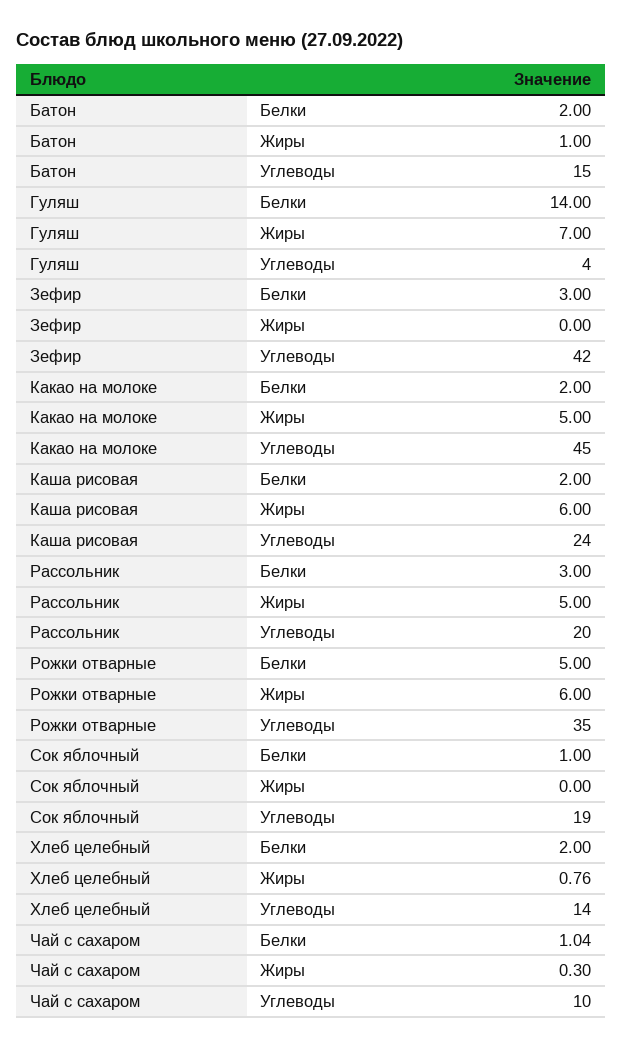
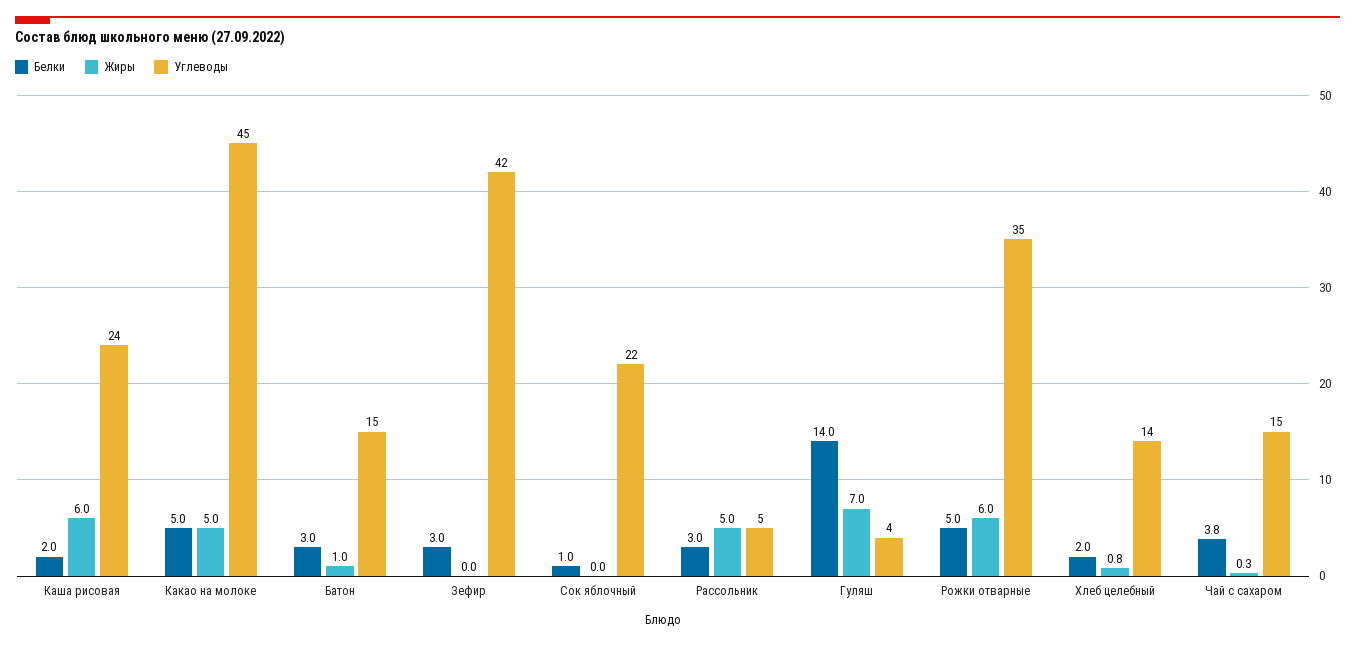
  {
    "Белки": {
-     "Батон": 2,
+     "Батон": 3,
      "Гуляш": 14,
      "Зефир": 3,
-     "Какао на молоке": 2,
+     "Какао на молоке": 5,
      "Каша рисовая": 2,
      "Рассольник": 3,
      "Рожки отварные": 5,
      "Сок яблочный": 1,
      "Хлеб целебный": 2,
-     "Чай с сахаром": 1.04
+     "Чай с сахаром": 3.8
    },
    "Жиры": {
      "Батон": 1,
      "Гуляш": 7,
      "Зефир": 0,
      "Какао на молоке": 5,
      "Каша рисовая": 6,
      "Рассольник": 5,
      "Рожки отварные": 6,
      "Сок яблочный": 0,
      "Хлеб целебный": 0.76,
      "Чай с сахаром": 0.3
    },
    "Углеводы": {
      "Батон": 15,
      "Гуляш": 4,
      "Зефир": 42,
      "Какао на молоке": 45,
      "Каша рисовая": 24,
-     "Рассольник": 20,
+     "Рассольник": 5,
      "Рожки отварные": 35,
-     "Сок яблочный": 19,
+     "Сок яблочный": 22,
      "Хлеб целебный": 14,
-     "Чай с сахаром": 10
+     "Чай с сахаром": 15
    }
  }

